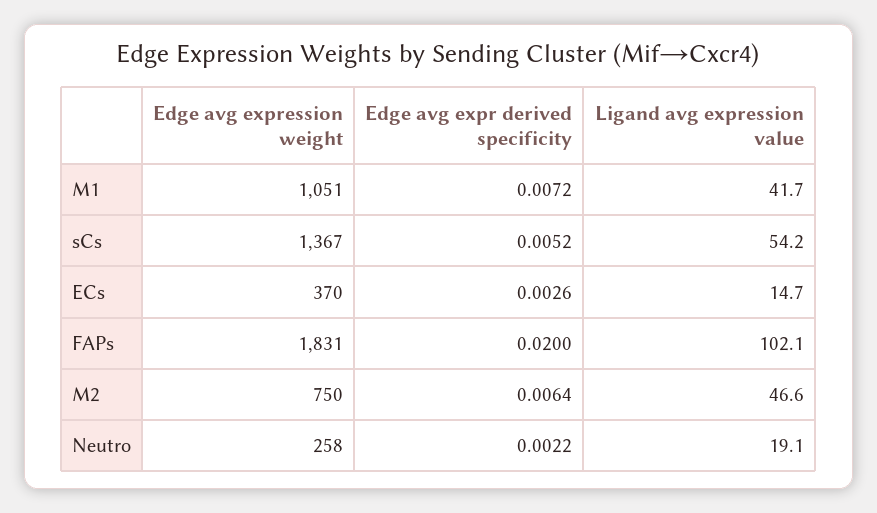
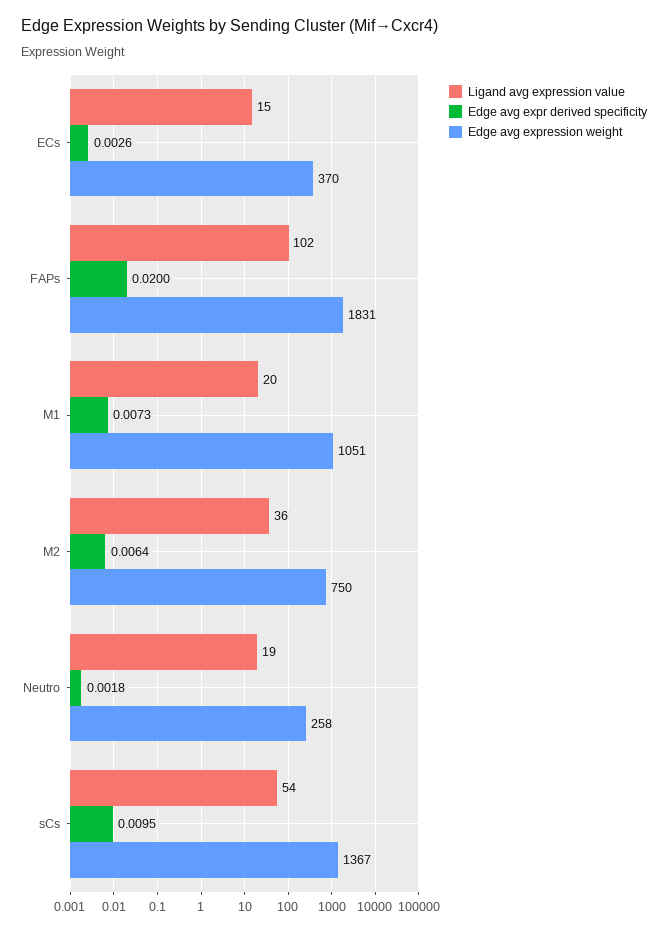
  {
    "Edge avg expression weight": {
      "M1": 1051,
      "sCs": 1367,
      "ECs": 370,
      "FAPs": 1831,
      "M2": 750,
      "Neutro": 258
    },
    "Edge avg expr derived specificity": {
-     "M1": 0.0072,
+     "M1": 0.0073,
-     "sCs": 0.0052,
+     "sCs": 0.0095,
      "ECs": 0.0026,
      "FAPs": 0.02,
      "M2": 0.0064,
-     "Neutro": 0.0022
+     "Neutro": 0.0018
    },
    "Ligand avg expression value": {
-     "M1": 41.7,
+     "M1": 20,
      "sCs": 54.2,
      "ECs": 14.7,
      "FAPs": 102.1,
-     "M2": 46.6,
+     "M2": 36,
      "Neutro": 19.1
    }
  }

